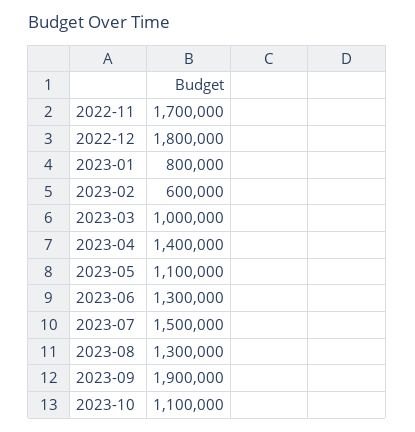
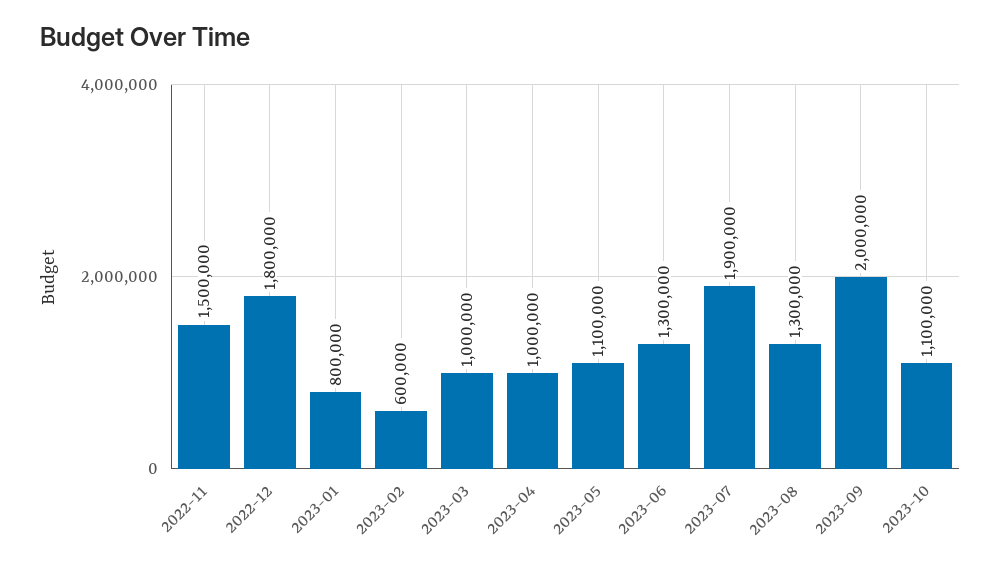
  {
-   "2022-11": 1700000,
+   "2022-11": 1500000,
    "2022-12": 1800000,
    "2023-01": 800000,
    "2023-02": 600000,
    "2023-03": 1000000,
-   "2023-04": 1400000,
+   "2023-04": 1000000,
    "2023-05": 1100000,
    "2023-06": 1300000,
-   "2023-07": 1500000,
+   "2023-07": 1900000,
    "2023-08": 1300000,
-   "2023-09": 1900000,
+   "2023-09": 2000000,
    "2023-10": 1100000
  }

